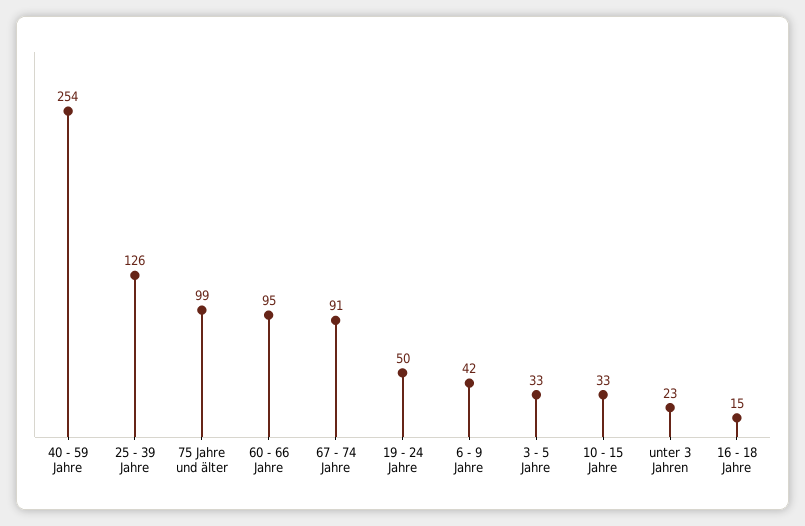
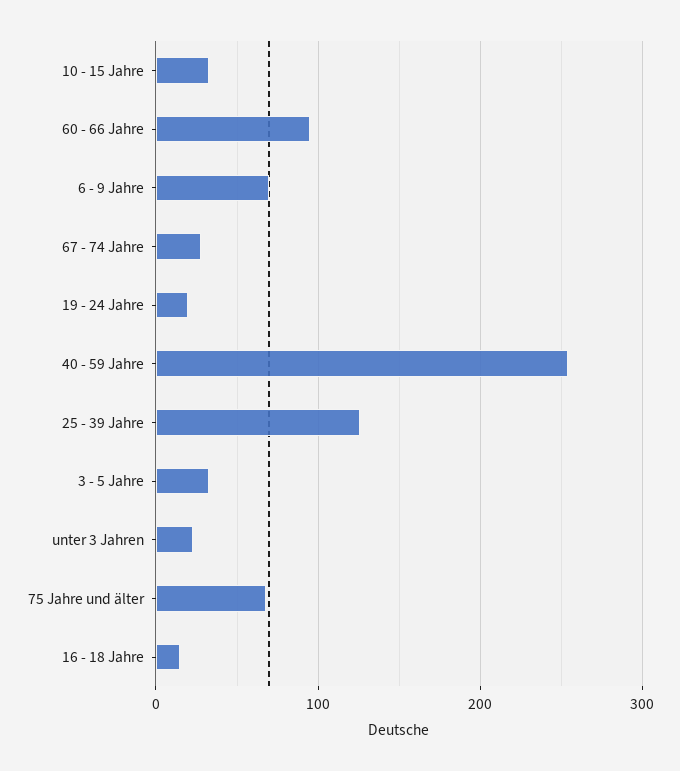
  {
    "40 - 59 Jahre": 254,
    "25 - 39 Jahre": 126,
-   "75 Jahre und älter": 99,
+   "75 Jahre und älter": 70,
    "60 - 66 Jahre": 95,
-   "67 - 74 Jahre": 91,
+   "67 - 74 Jahre": 30,
-   "19 - 24 Jahre": 50,
+   "19 - 24 Jahre": 20,
-   "6 - 9 Jahre": 42,
+   "6 - 9 Jahre": 70,
    "3 - 5 Jahre": 33,
    "10 - 15 Jahre": 33,
    "unter 3 Jahren": 23,
    "16 - 18 Jahre": 15
  }

